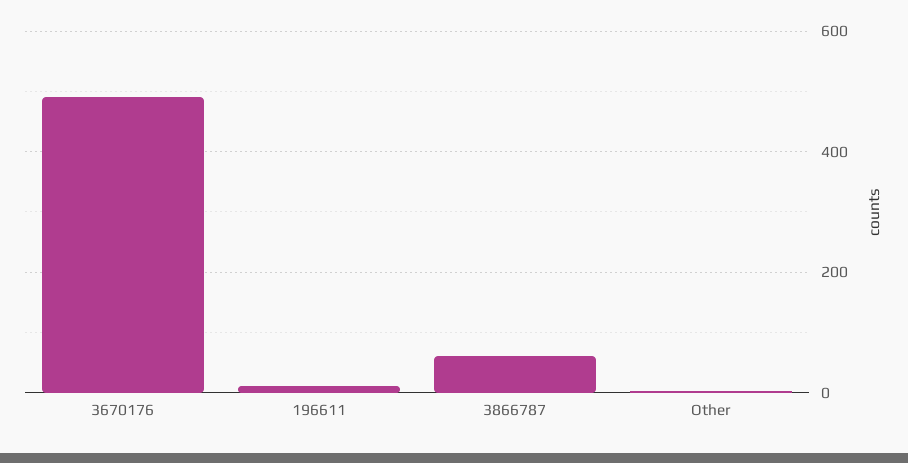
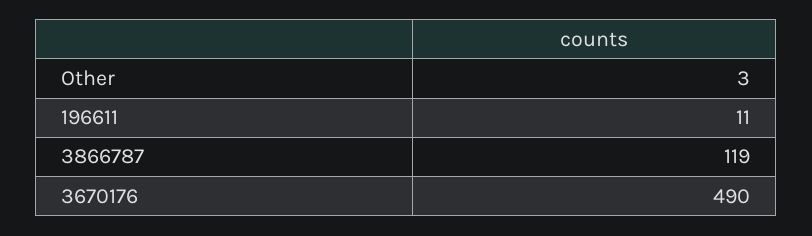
  {
    "3670176": 490,
    "196611": 11,
-   "3866787": 60,
+   "3866787": 119,
    "Other": 3
  }

